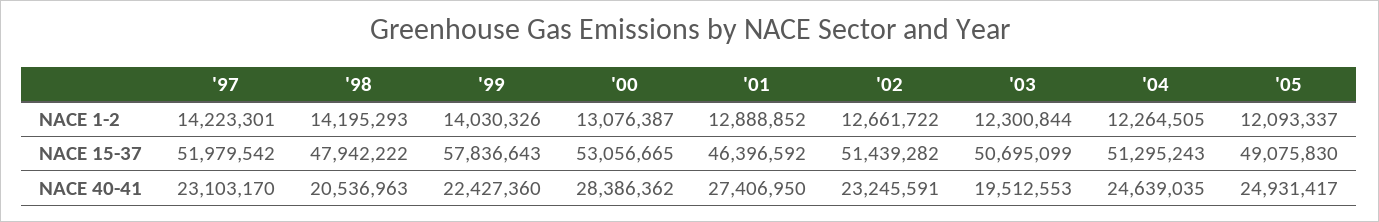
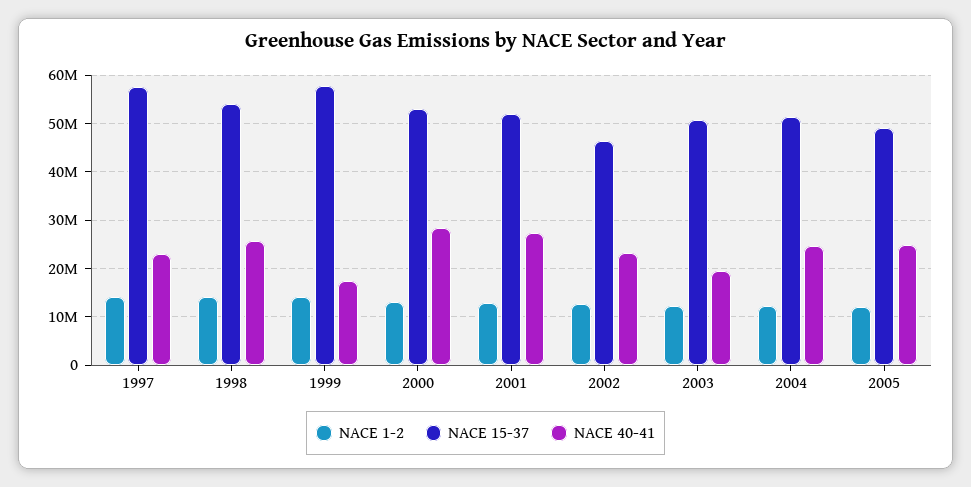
  {
    "NACE 1-2": {
      "'97": 14223301,
      "'98": 14195293,
      "'99": 14030326,
      "'00": 13076387,
      "'01": 12888852,
      "'02": 12661722,
      "'03": 12300844,
      "'04": 12264505,
      "'05": 12093337
    },
    "NACE 15-37": {
-     "'97": 51979542,
+     "'97": 58000000,
-     "'98": 47942222,
+     "'98": 54000000,
      "'99": 57836643,
      "'00": 53056665,
-     "'01": 46396592,
+     "'01": 52000000,
-     "'02": 51439282,
+     "'02": 46000000,
      "'03": 50695099,
      "'04": 51295243,
      "'05": 49075830
    },
    "NACE 40-41": {
      "'97": 23103170,
-     "'98": 20536963,
+     "'98": 26000000,
-     "'99": 22427360,
+     "'99": 18000000,
      "'00": 28386362,
      "'01": 27406950,
      "'02": 23245591,
      "'03": 19512553,
      "'04": 24639035,
      "'05": 24931417
    }
  }

